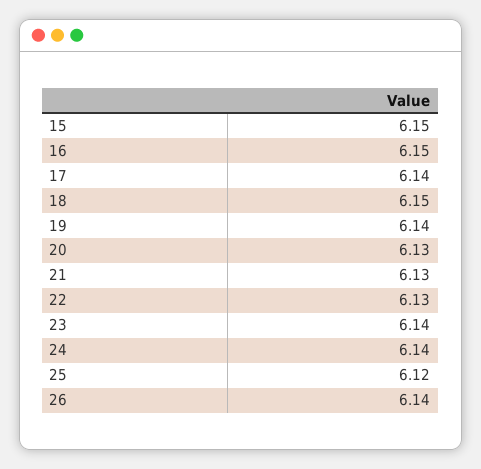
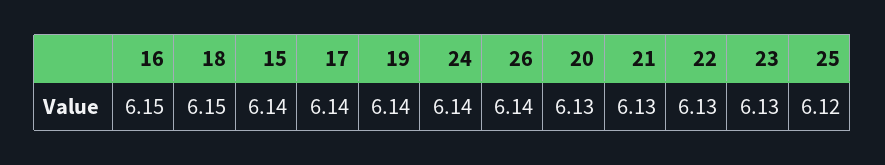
  {
-   "15": 6.15,
+   "15": 6.14,
    "16": 6.15,
    "17": 6.14,
    "18": 6.15,
    "19": 6.14,
    "20": 6.13,
    "21": 6.13,
    "22": 6.13,
-   "23": 6.14,
+   "23": 6.13,
    "24": 6.14,
    "25": 6.12,
    "26": 6.14
  }

